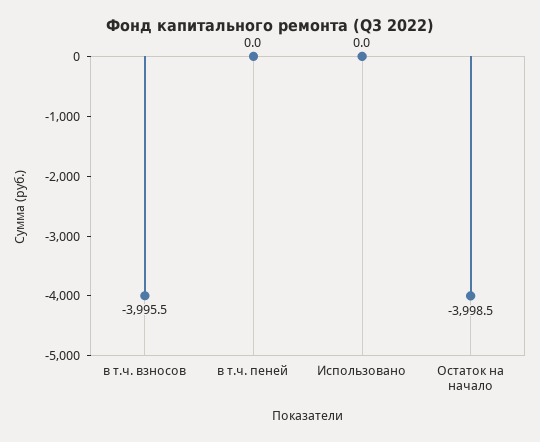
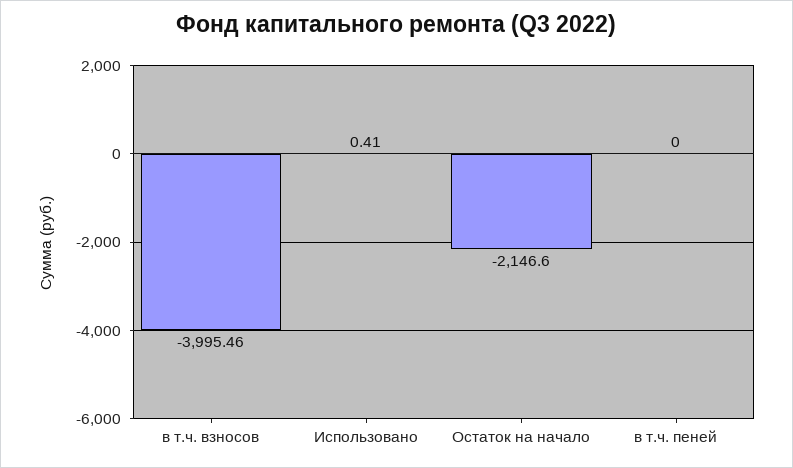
  {
    "в т.ч. взносов": -3995.46,
    "в т.ч. пеней": 0,
-   "Использовано": 0,
+   "Использовано": 0.41,
-   "Остаток на начало": -3998.5
+   "Остаток на начало": -2146.6
  }

